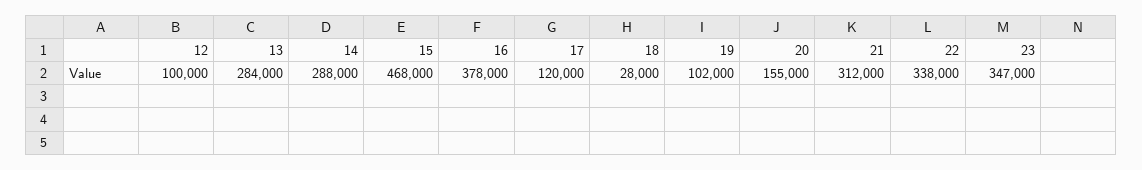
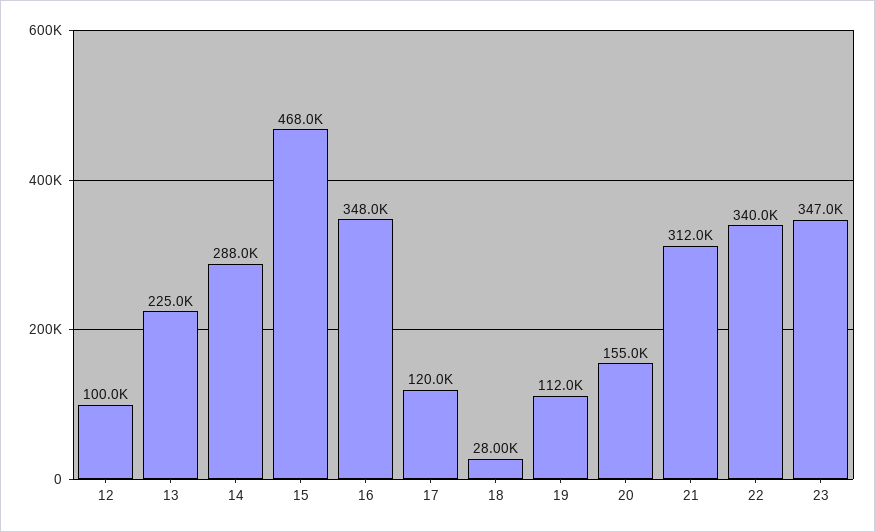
  {
    "12": 100000,
-   "13": 284000,
+   "13": 225000,
    "14": 288000,
    "15": 468000,
-   "16": 378000,
+   "16": 348000,
    "17": 120000,
    "18": 28000,
-   "19": 102000,
+   "19": 112000,
    "20": 155000,
    "21": 312000,
-   "22": 338000,
+   "22": 340000,
    "23": 347000
  }

